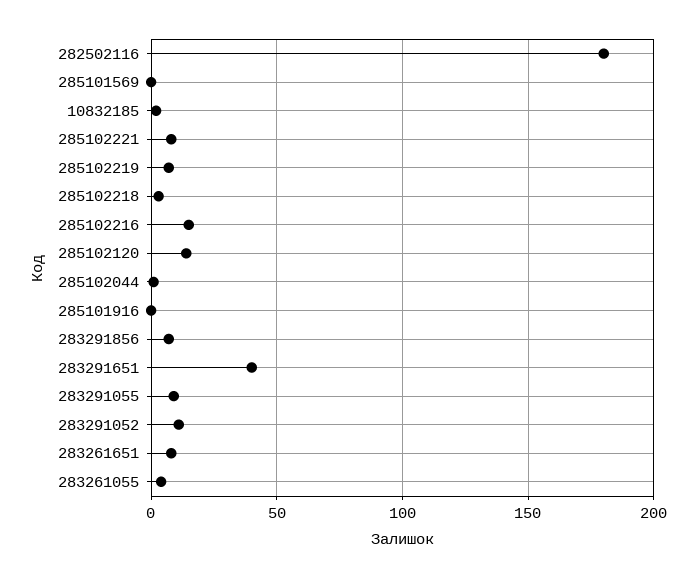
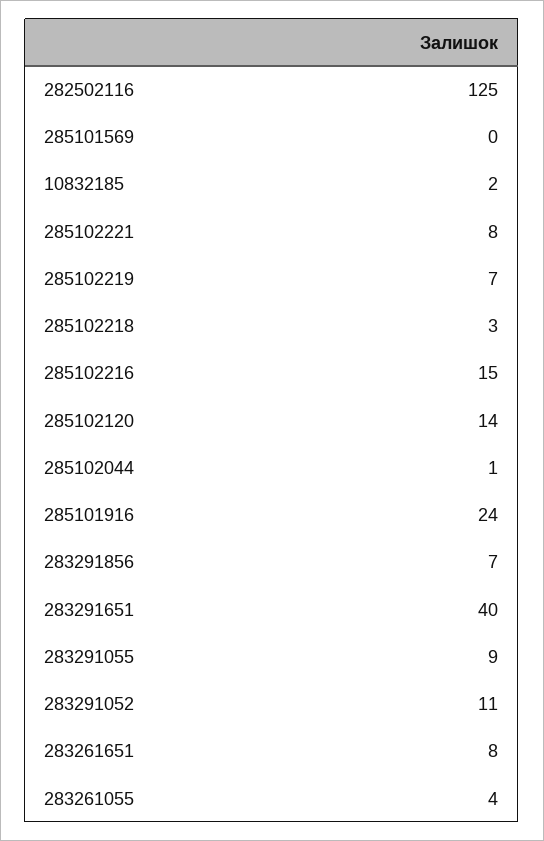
  {
-   "282502116": 180,
+   "282502116": 125,
    "285101569": 0,
    "10832185": 2,
    "285102221": 8,
    "285102219": 7,
    "285102218": 3,
    "285102216": 15,
    "285102120": 14,
    "285102044": 1,
-   "285101916": 0,
+   "285101916": 24,
    "283291856": 7,
    "283291651": 40,
    "283291055": 9,
    "283291052": 11,
    "283261651": 8,
    "283261055": 4
  }

